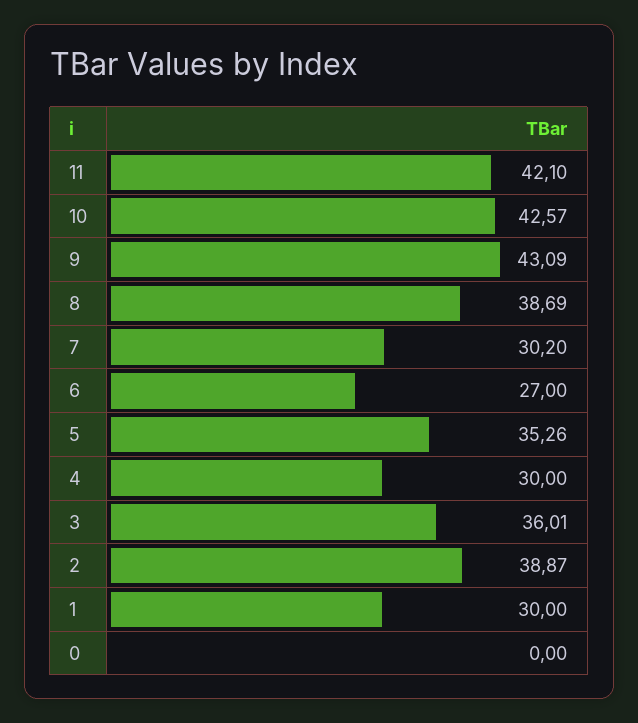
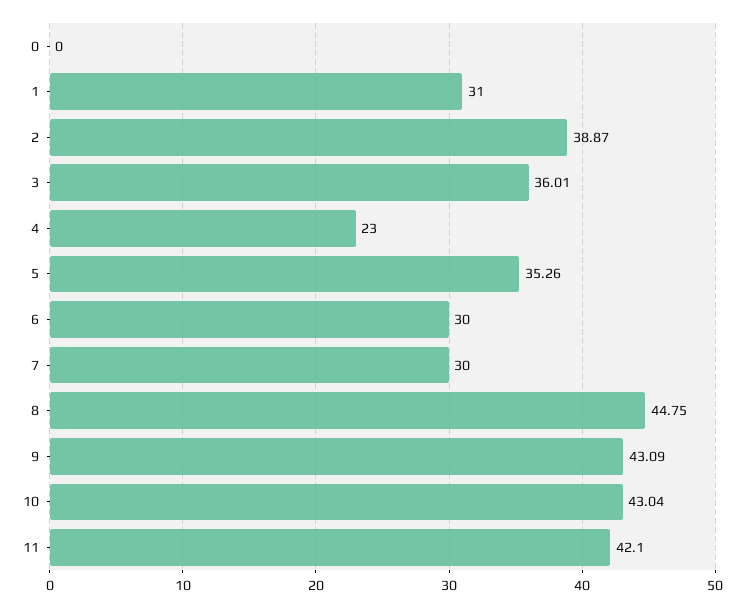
  {
    "11": 42.1,
-   "10": 42.57,
+   "10": 43.04,
    "9": 43.09,
-   "8": 38.69,
+   "8": 44.75,
-   "7": 30.2,
+   "7": 30,
-   "6": 27,
+   "6": 30,
    "5": 35.26,
-   "4": 30,
+   "4": 23,
    "3": 36.01,
    "2": 38.87,
-   "1": 30,
+   "1": 31,
    "0": 0
  }

